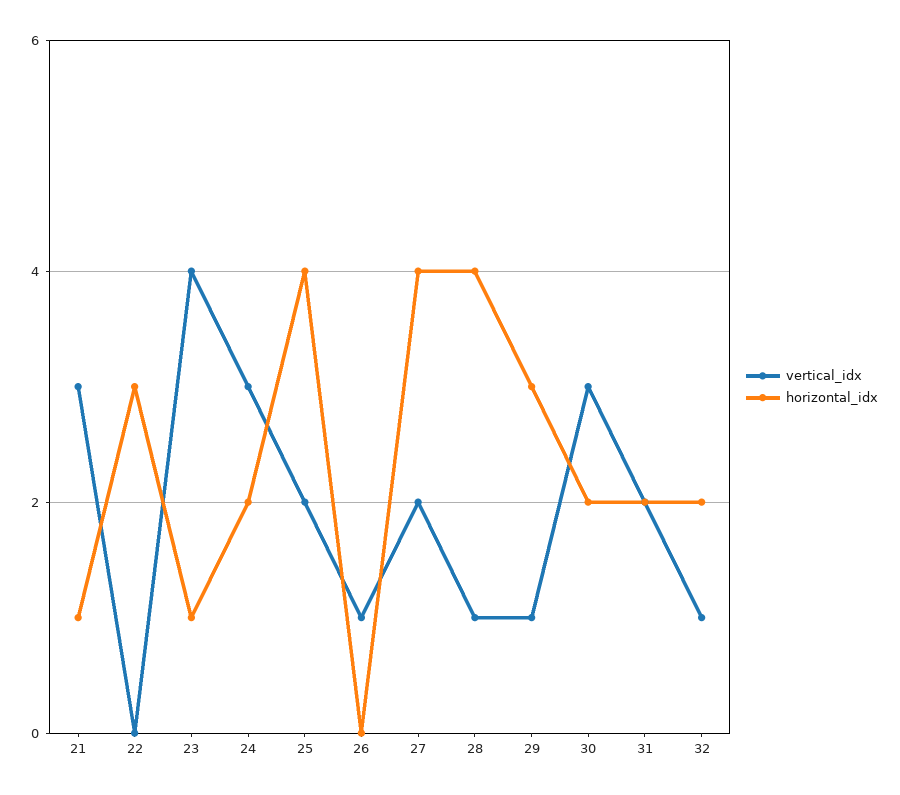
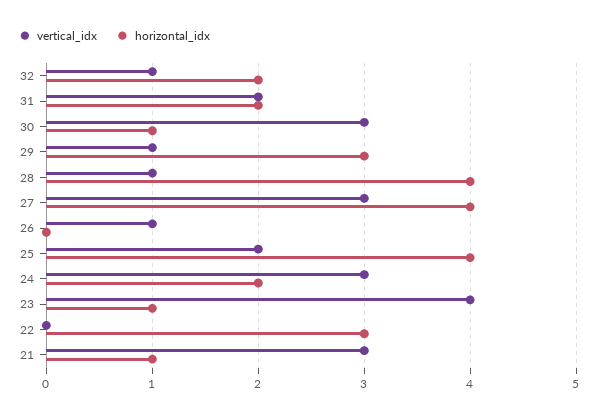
  {
    "vertical_idx": {
      "21": 3,
      "22": 0,
      "23": 4,
      "24": 3,
      "25": 2,
      "26": 1,
-     "27": 2,
+     "27": 3,
      "28": 1,
      "29": 1,
      "30": 3,
      "31": 2,
      "32": 1
    },
    "horizontal_idx": {
      "21": 1,
      "22": 3,
      "23": 1,
      "24": 2,
      "25": 4,
      "26": 0,
      "27": 4,
      "28": 4,
      "29": 3,
-     "30": 2,
+     "30": 1,
      "31": 2,
      "32": 2
    }
  }

